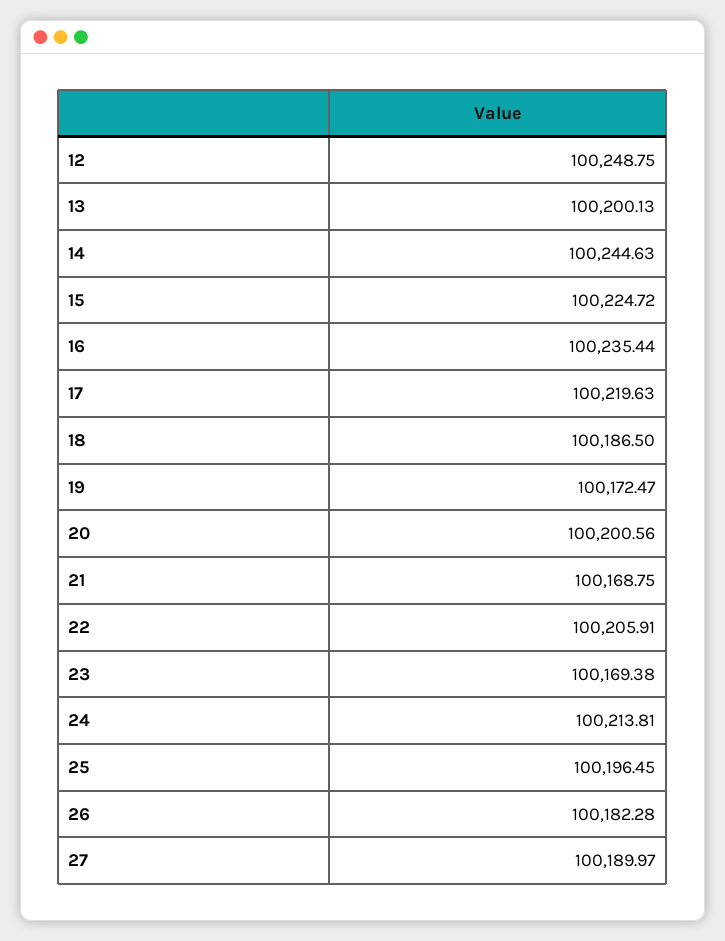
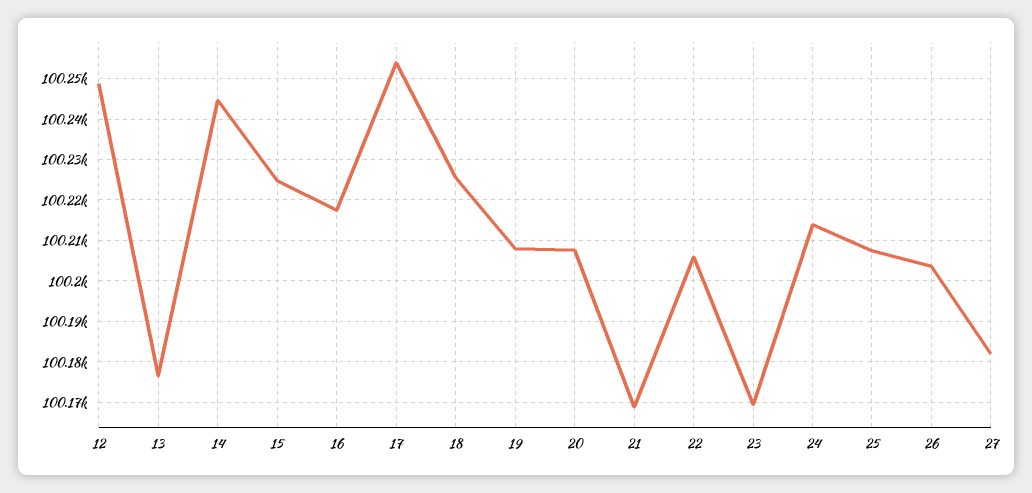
  {
    "12": 100248.75,
-   "13": 100200.13,
+   "13": 100176,
    "14": 100244.63,
    "15": 100224.72,
-   "16": 100235.44,
+   "16": 100218,
-   "17": 100219.63,
+   "17": 100254,
-   "18": 100186.5,
+   "18": 100226,
-   "19": 100172.47,
+   "19": 100208,
-   "20": 100200.56,
+   "20": 100208,
    "21": 100168.75,
    "22": 100205.91,
    "23": 100169.38,
    "24": 100213.81,
-   "25": 100196.45,
+   "25": 100208,
-   "26": 100182.28,
+   "26": 100204,
-   "27": 100189.97
+   "27": 100182
  }

